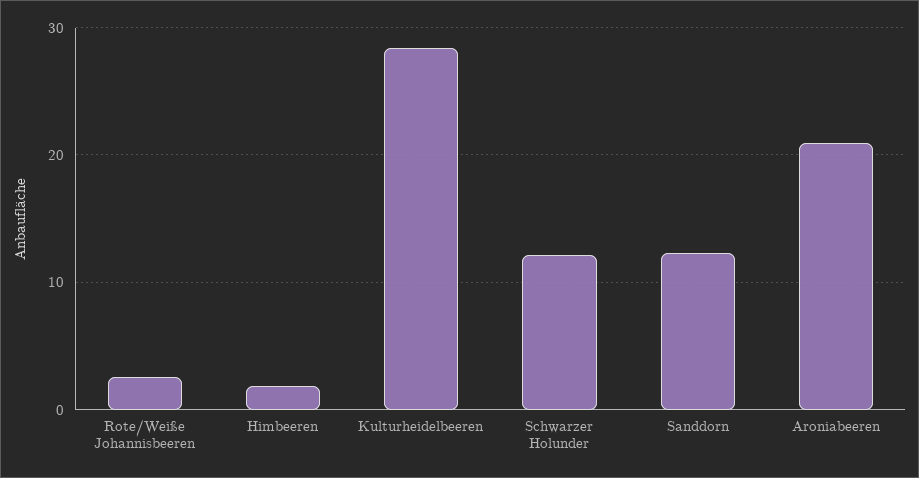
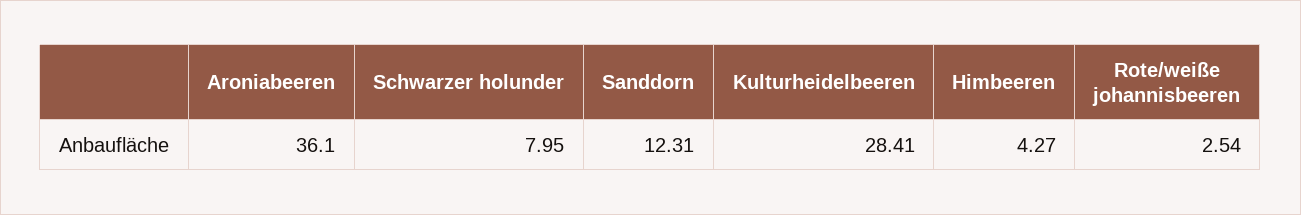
  {
    "Rote/Weiße Johannisbeeren": 2.54,
-   "Himbeeren": 2,
+   "Himbeeren": 4.27,
    "Kulturheidelbeeren": 28.41,
-   "Schwarzer Holunder": 12,
+   "Schwarzer Holunder": 7.95,
    "Sanddorn": 12.31,
-   "Aroniabeeren": 21
+   "Aroniabeeren": 36.1
  }

